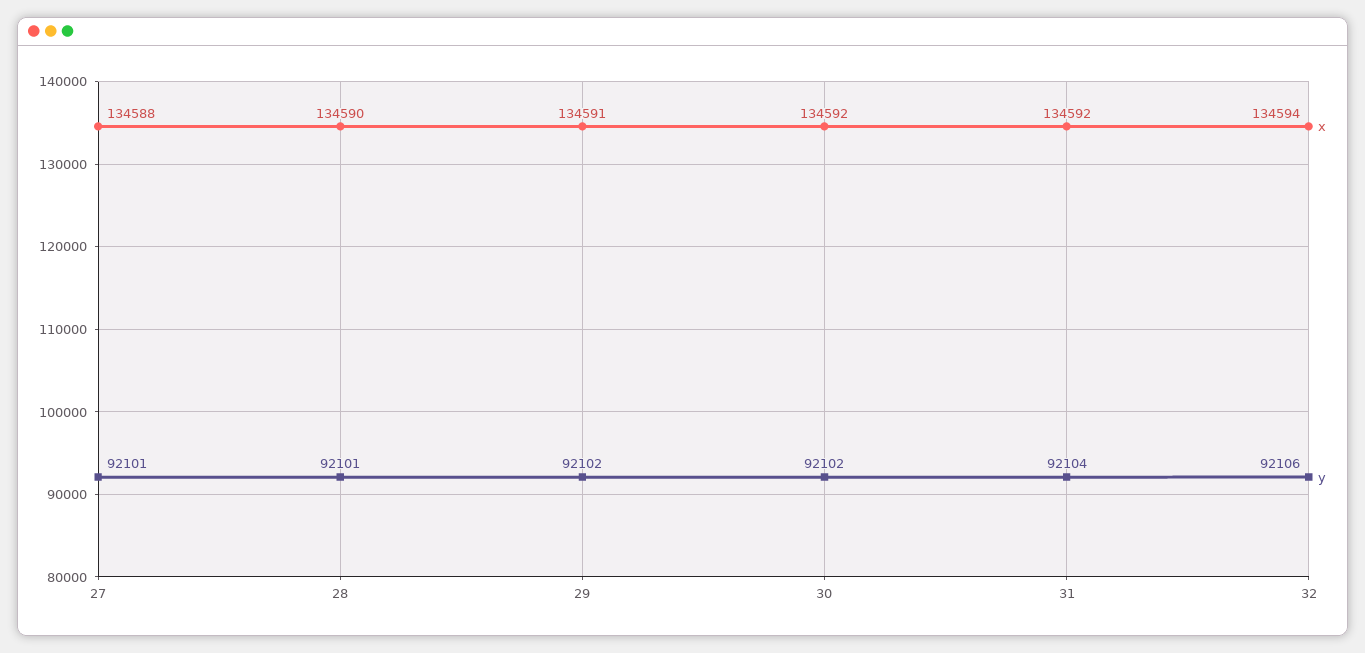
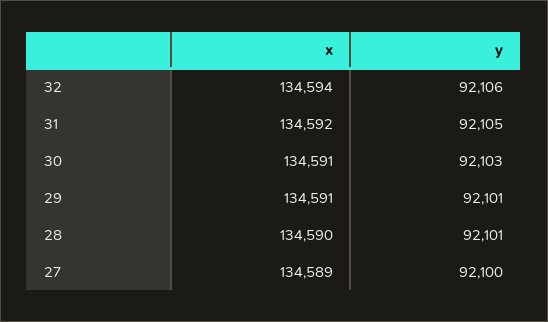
  {
    "x": {
-     "27": 134588,
+     "27": 134589,
      "28": 134590,
      "29": 134591,
-     "30": 134592,
+     "30": 134591,
      "31": 134592,
      "32": 134594
    },
    "y": {
-     "27": 92101,
+     "27": 92100,
      "28": 92101,
-     "29": 92102,
+     "29": 92101,
-     "30": 92102,
+     "30": 92103,
-     "31": 92104,
+     "31": 92105,
      "32": 92106
    }
  }

